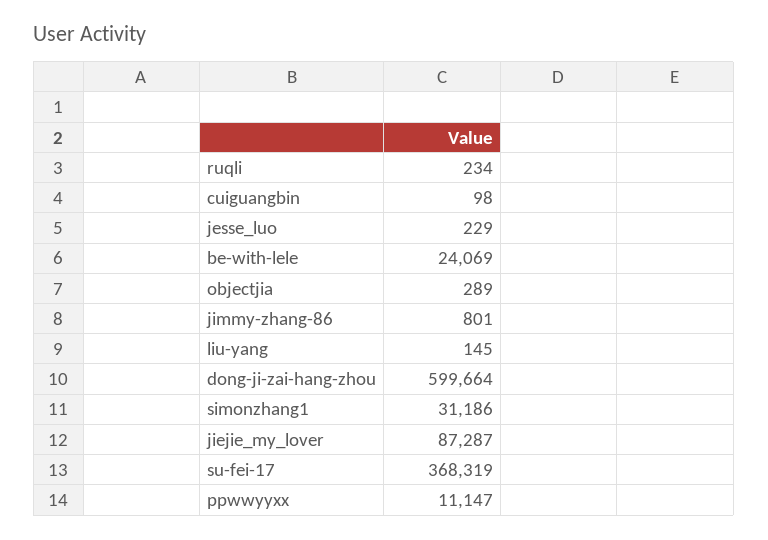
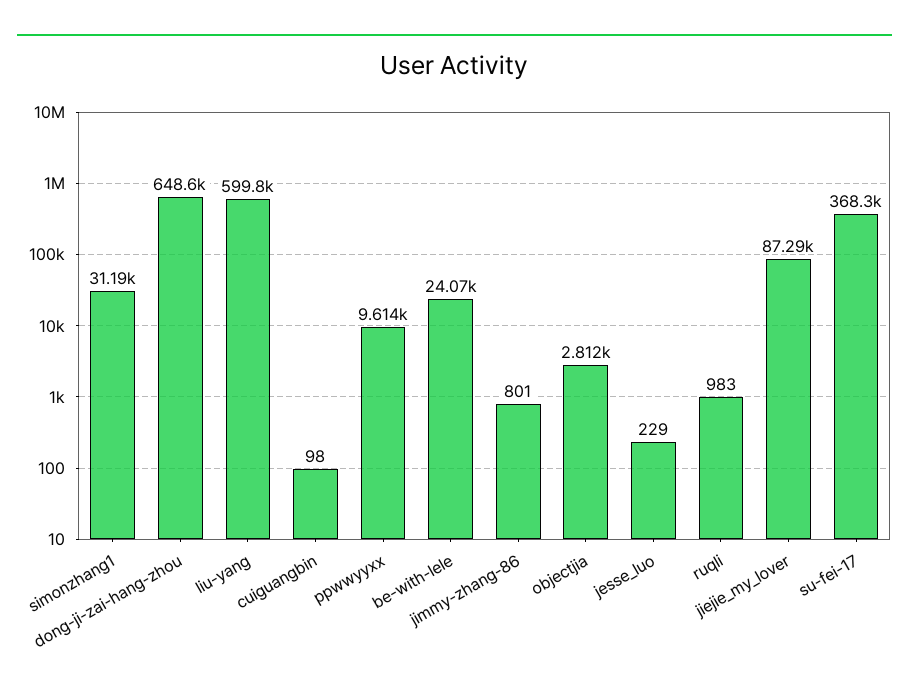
  {
-   "ruqli": 234,
+   "ruqli": 983,
    "cuiguangbin": 98,
    "jesse_luo": 229,
    "be-with-lele": 24069,
-   "objectjia": 289,
+   "objectjia": 2812,
    "jimmy-zhang-86": 801,
-   "liu-yang": 145,
+   "liu-yang": 599800,
-   "dong-ji-zai-hang-zhou": 599664,
+   "dong-ji-zai-hang-zhou": 648600,
    "simonzhang1": 31186,
    "jiejie_my_lover": 87287,
    "su-fei-17": 368319,
-   "ppwwyyxx": 11147
+   "ppwwyyxx": 9614
  }

